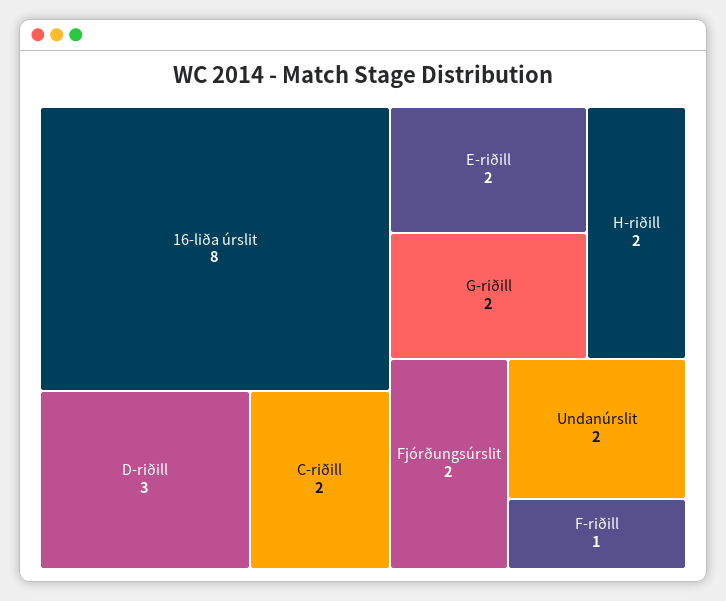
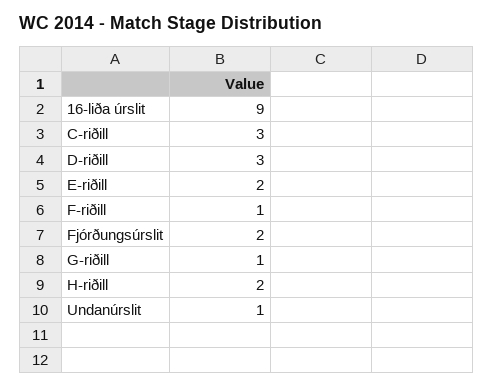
  {
-   "16-liða úrslit": 8,
+   "16-liða úrslit": 9,
    "D-riðill": 3,
-   "C-riðill": 2,
+   "C-riðill": 3,
    "E-riðill": 2,
-   "G-riðill": 2,
+   "G-riðill": 1,
    "H-riðill": 2,
    "Fjórðungsúrslit": 2,
-   "Undanúrslit": 2,
+   "Undanúrslit": 1,
    "F-riðill": 1
  }

